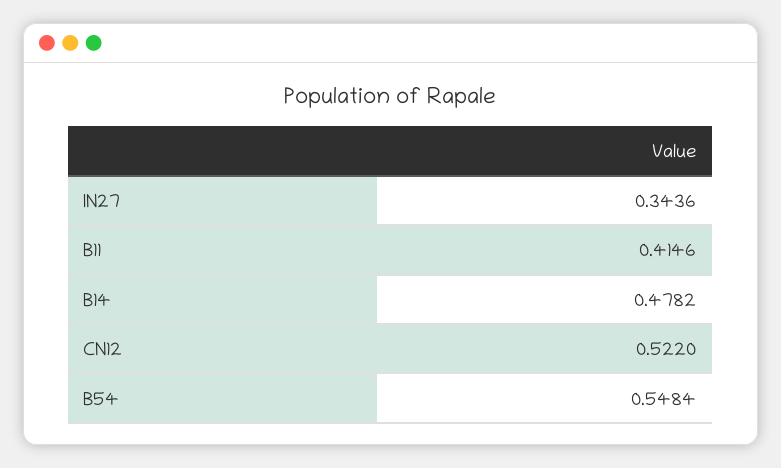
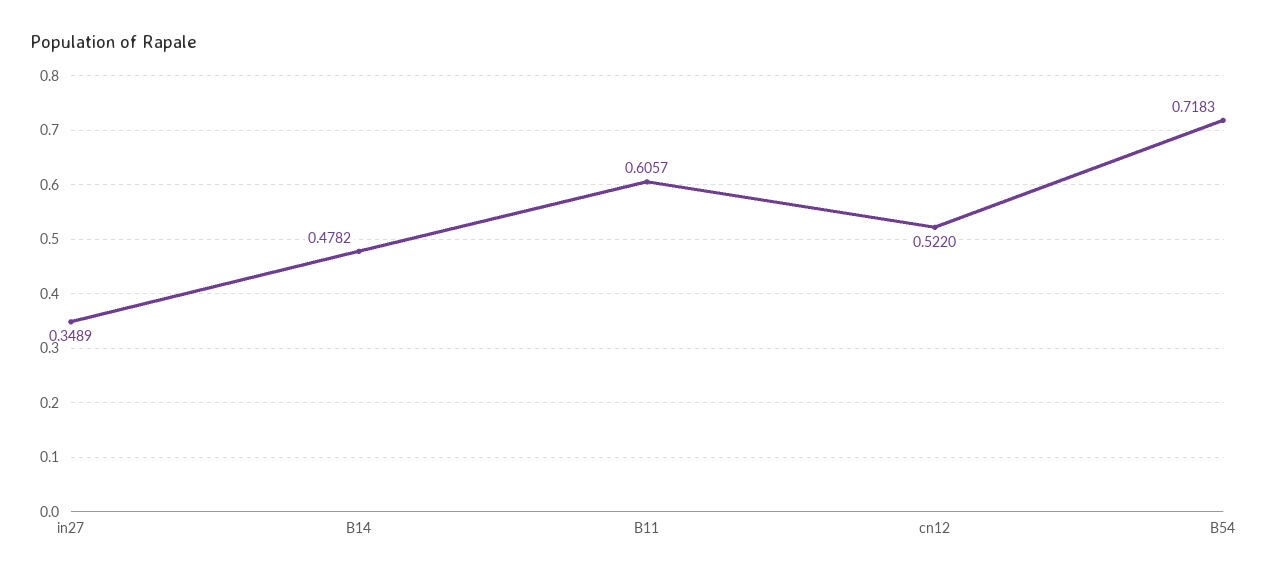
  {
-   "IN27": 0.3436,
+   "IN27": 0.3489,
-   "B11": 0.4146,
+   "B11": 0.6057,
    "B14": 0.4782,
    "CN12": 0.522,
-   "B54": 0.5484
+   "B54": 0.7183
  }

